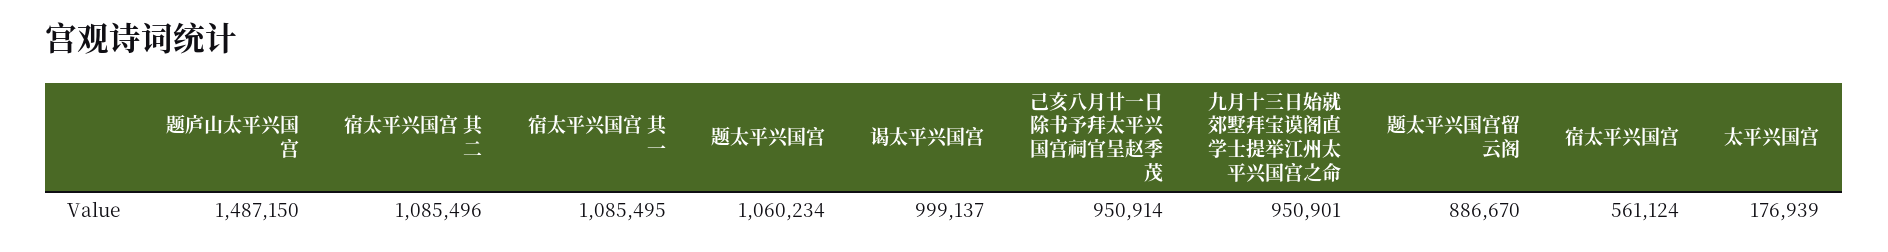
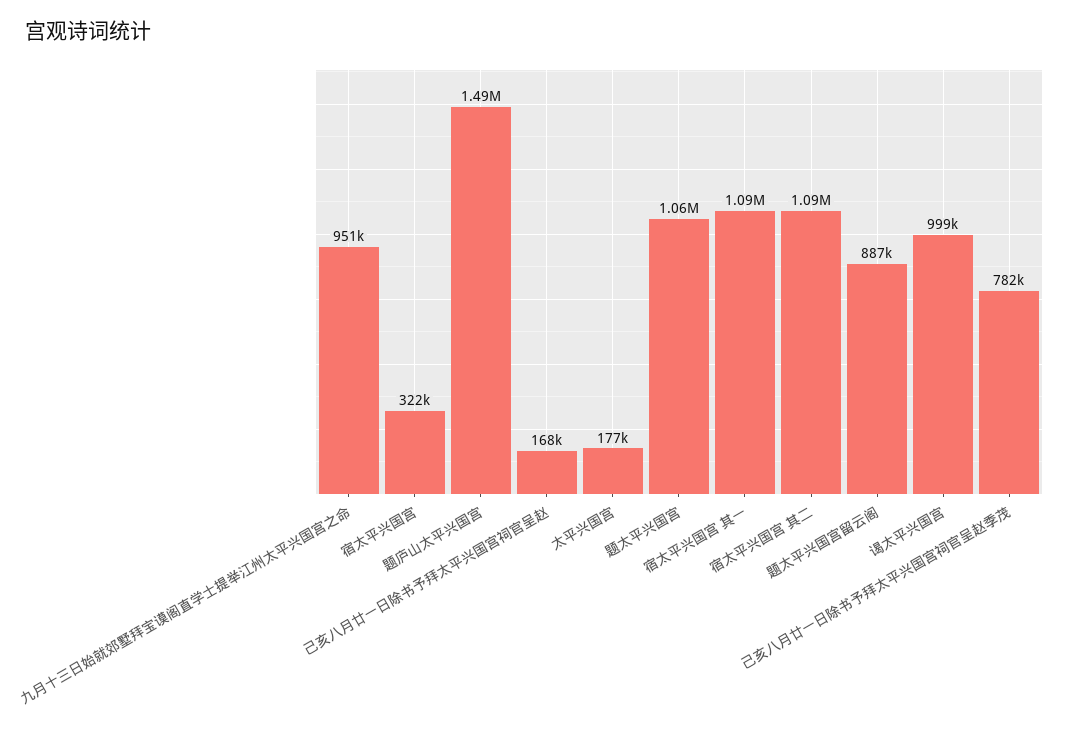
  {
    "题庐山太平兴国宫": 1487150,
    "宿太平兴国宫 其二": 1085496,
    "宿太平兴国宫 其一": 1085495,
    "题太平兴国宫": 1060234,
    "谒太平兴国宫": 999137,
-   "己亥八月廿一日除书予拜太平兴国宫祠官呈赵季茂": 950914,
+   "己亥八月廿一日除书予拜太平兴国宫祠官呈赵季茂": 782000,
    "九月十三日始就郊墅拜宝谟阁直学士提举江州太平兴国宫之命": 950901,
    "题太平兴国宫留云阁": 886670,
-   "宿太平兴国宫": 561124,
+   "宿太平兴国宫": 322000,
-   "太平兴国宫": 176939
+   "太平兴国宫": 176939,
+   "己亥八月廿一日除书予拜太平兴国宫祠官呈赵": 168000
  }

